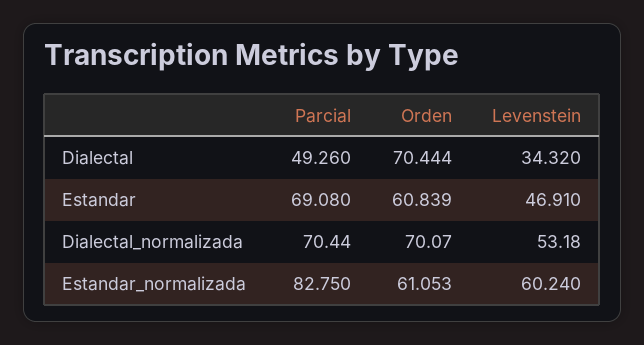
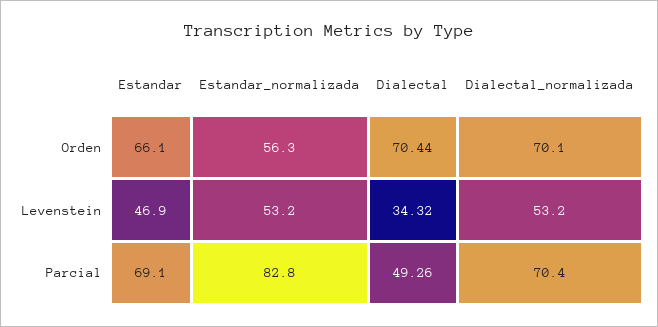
  {
    "Parcial": {
      "Dialectal": 49.26,
      "Estandar": 69.08,
      "Dialectal_normalizada": 70.44,
      "Estandar_normalizada": 82.75
    },
    "Orden": {
      "Dialectal": 70.444,
-     "Estandar": 60.839,
+     "Estandar": 66.1,
      "Dialectal_normalizada": 70.07,
-     "Estandar_normalizada": 61.053
+     "Estandar_normalizada": 56.3
    },
    "Levenstein": {
      "Dialectal": 34.32,
      "Estandar": 46.91,
      "Dialectal_normalizada": 53.18,
-     "Estandar_normalizada": 60.24
+     "Estandar_normalizada": 53.2
    }
  }

